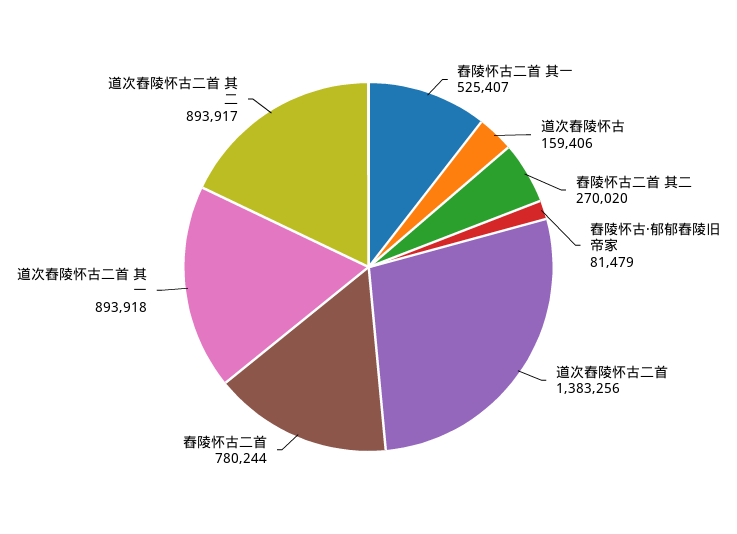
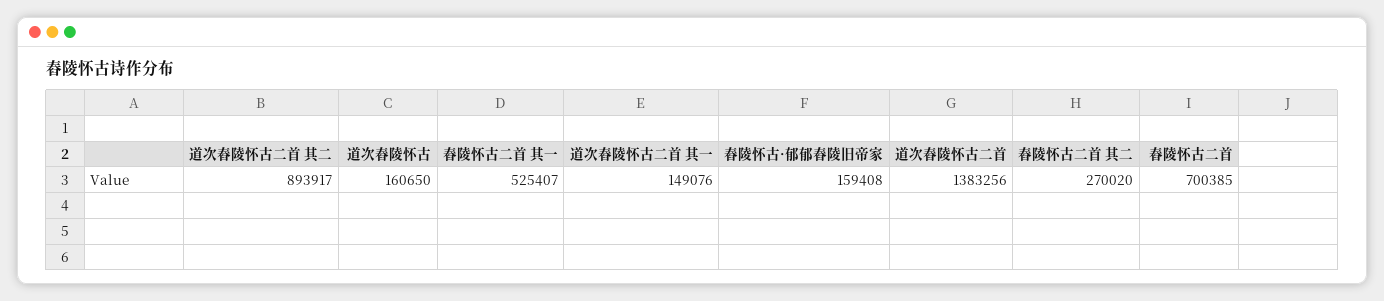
  {
    "舂陵怀古二首 其一": 525407,
-   "道次舂陵怀古": 159406,
+   "道次舂陵怀古": 160650,
    "舂陵怀古二首 其二": 270020,
-   "舂陵怀古·郁郁舂陵旧帝家": 81479,
+   "舂陵怀古·郁郁舂陵旧帝家": 159408,
    "道次舂陵怀古二首": 1383256,
-   "舂陵怀古二首": 780244,
+   "舂陵怀古二首": 700385,
-   "道次舂陵怀古二首 其一": 893918,
+   "道次舂陵怀古二首 其一": 149076,
    "道次舂陵怀古二首 其二": 893917
  }

